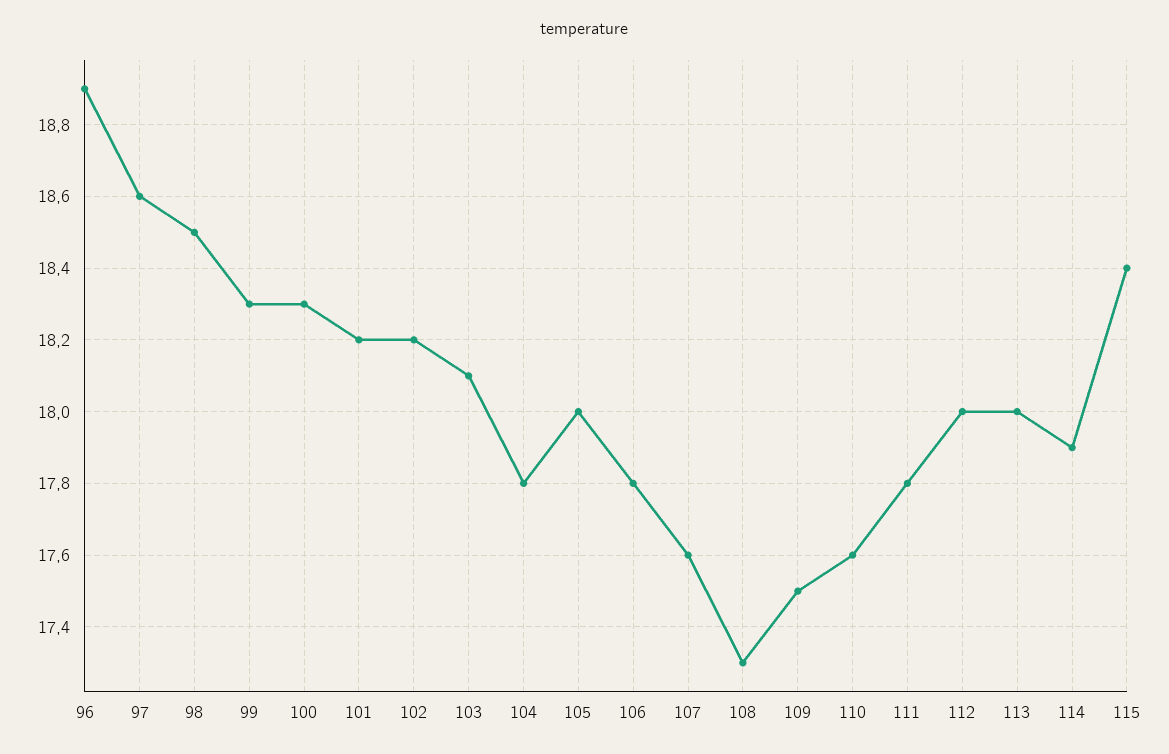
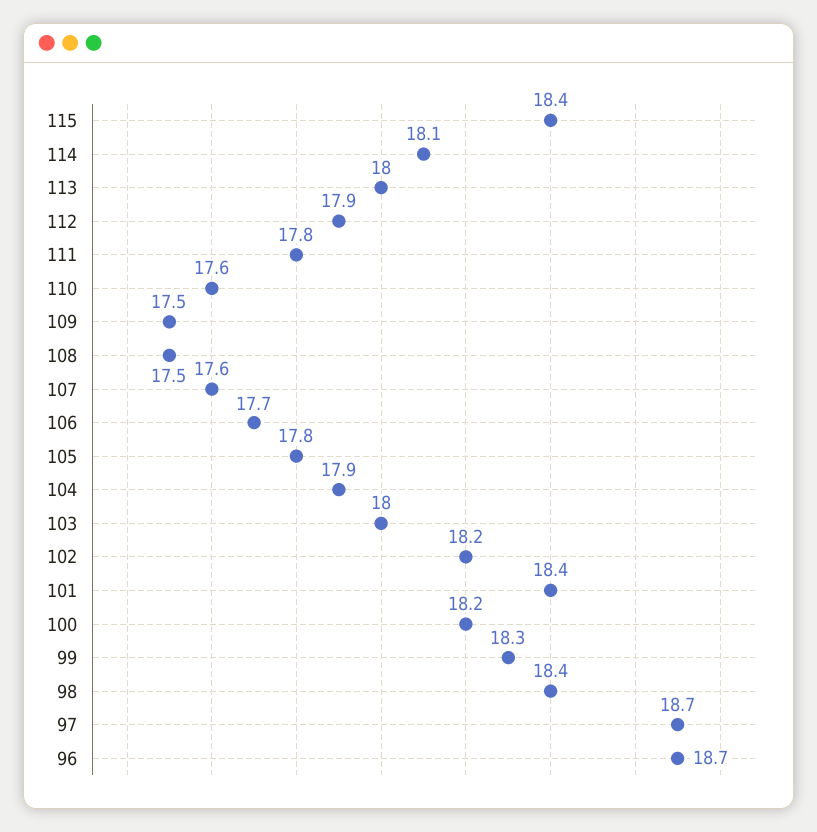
  {
-   "96": 18.9,
+   "96": 18.7,
-   "97": 18.6,
+   "97": 18.7,
-   "98": 18.5,
+   "98": 18.4,
    "99": 18.3,
-   "100": 18.3,
+   "100": 18.2,
-   "101": 18.2,
+   "101": 18.4,
    "102": 18.2,
-   "103": 18.1,
+   "103": 18,
-   "104": 17.8,
+   "104": 17.9,
-   "105": 18,
+   "105": 17.8,
-   "106": 17.8,
+   "106": 17.7,
    "107": 17.6,
-   "108": 17.3,
+   "108": 17.5,
    "109": 17.5,
    "110": 17.6,
    "111": 17.8,
-   "112": 18,
+   "112": 17.9,
    "113": 18,
-   "114": 17.9,
+   "114": 18.1,
    "115": 18.4
  }

